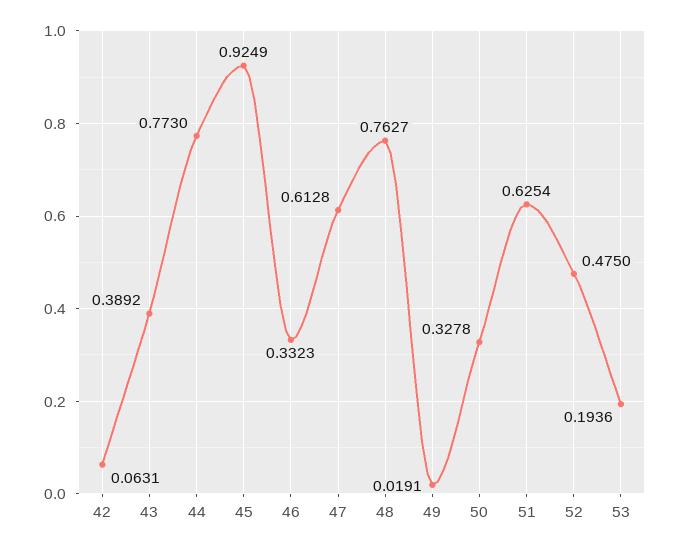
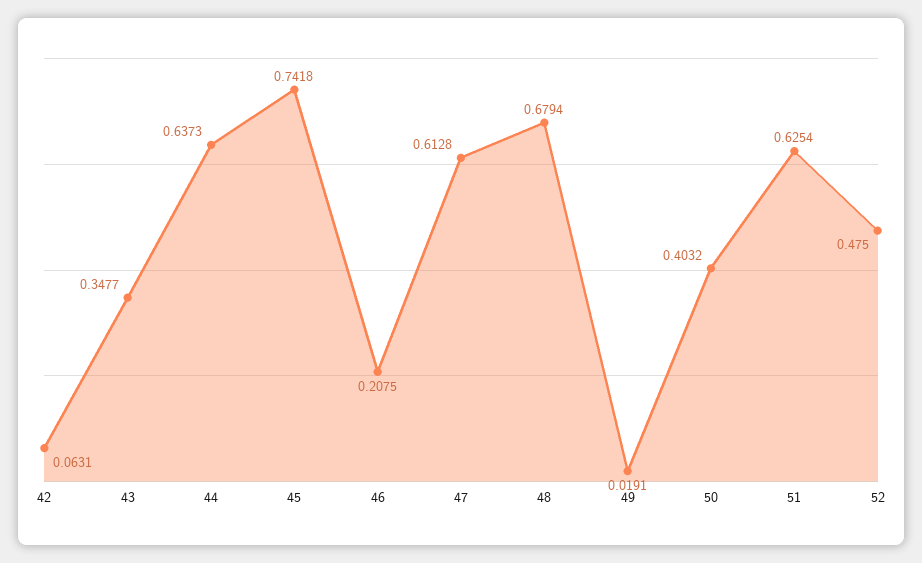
  {
    "42": 0.0631,
-   "43": 0.3892,
+   "43": 0.3477,
-   "44": 0.773,
+   "44": 0.6373,
-   "45": 0.9249,
+   "45": 0.7418,
-   "46": 0.3323,
+   "46": 0.2075,
    "47": 0.6128,
-   "48": 0.7627,
+   "48": 0.6794,
    "49": 0.0191,
-   "50": 0.3278,
+   "50": 0.4032,
    "51": 0.6254,
-   "52": 0.475,
+   "52": 0.475
-   "53": 0.1936
  }

